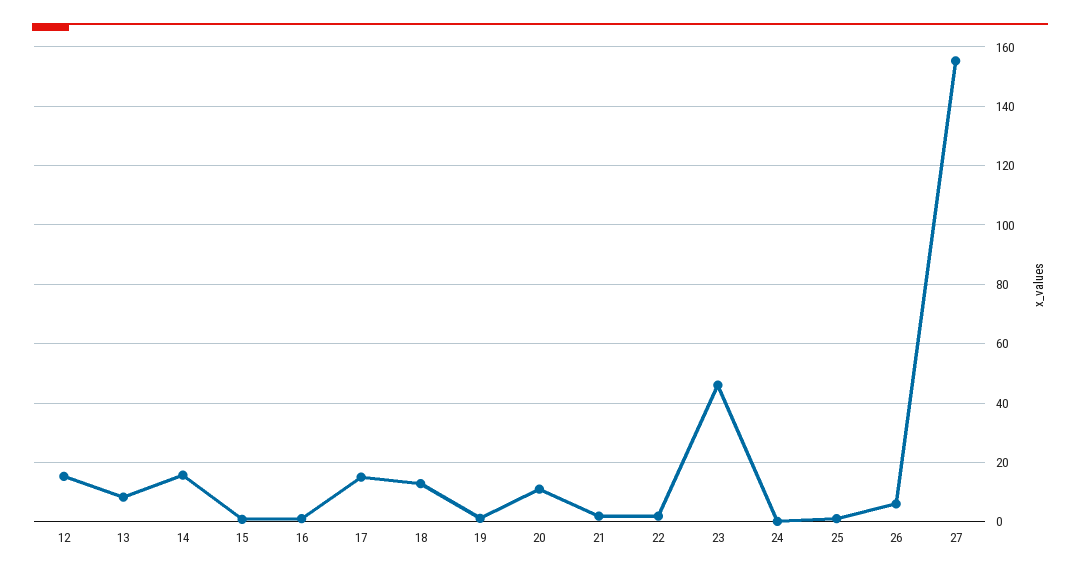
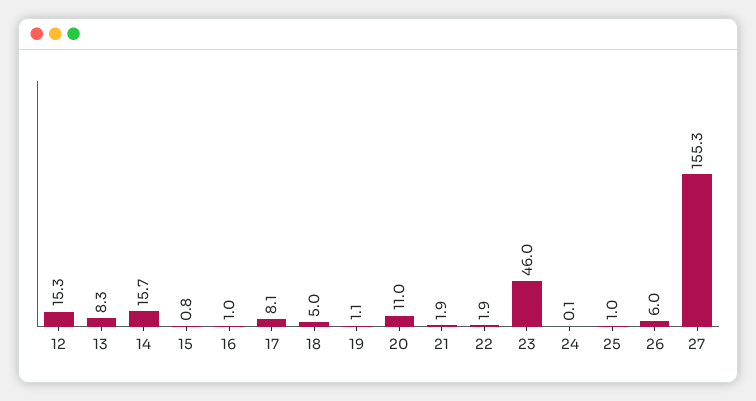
  {
    "12": 15.3,
    "13": 8.3,
    "14": 15.7,
    "15": 0.8,
    "16": 1,
-   "17": 15,
+   "17": 8.1,
-   "18": 12.5,
+   "18": 5,
    "19": 1.1,
    "20": 11,
    "21": 1.9,
    "22": 1.9,
    "23": 46,
    "24": 0.1,
    "25": 1,
    "26": 6,
    "27": 155.3
  }

